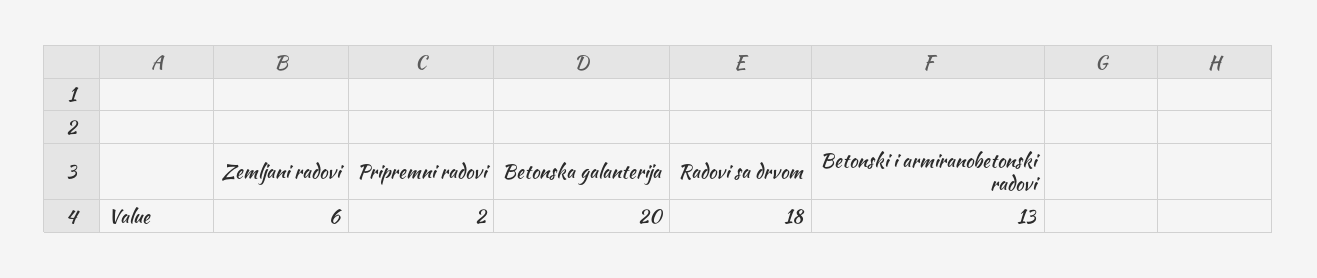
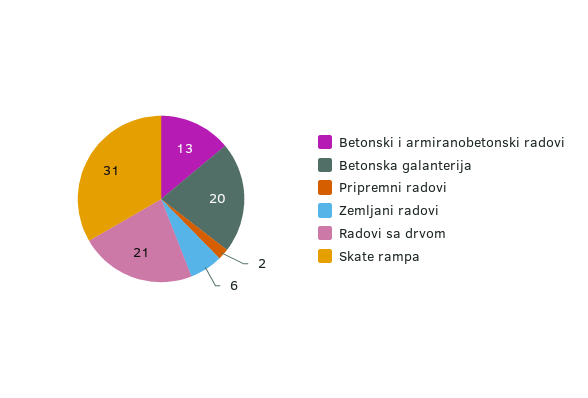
  {
    "Zemljani radovi": 6,
    "Pripremni radovi": 2,
    "Betonska galanterija": 20,
-   "Radovi sa drvom": 18,
+   "Radovi sa drvom": 21,
-   "Betonski i armiranobetonski radovi": 13
+   "Betonski i armiranobetonski radovi": 13,
+   "Skate rampa": 31
  }

